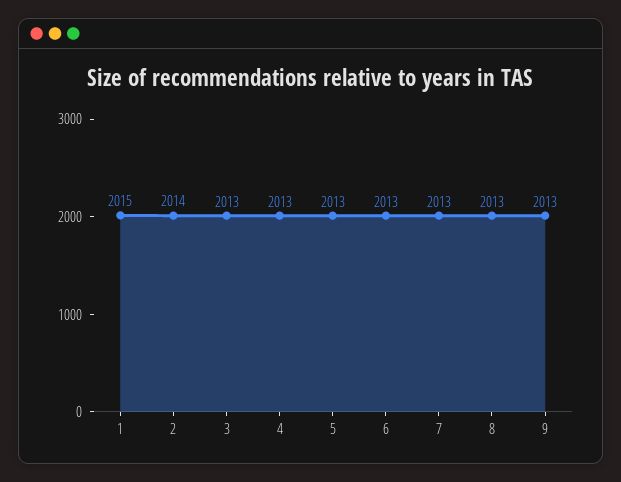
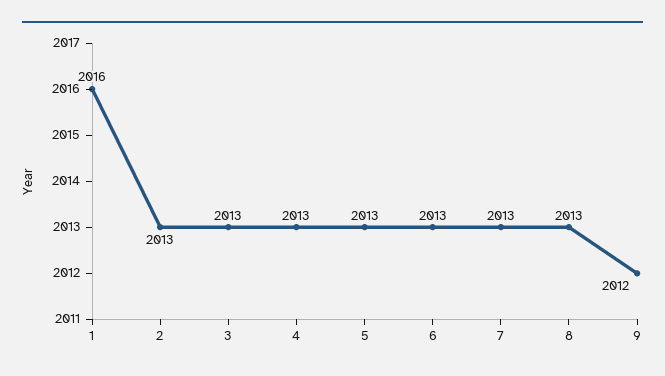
  {
-   "1": 2015,
+   "1": 2016,
-   "2": 2014,
+   "2": 2013,
    "3": 2013,
    "4": 2013,
    "5": 2013,
    "6": 2013,
    "7": 2013,
    "8": 2013,
-   "9": 2013
+   "9": 2012
  }

